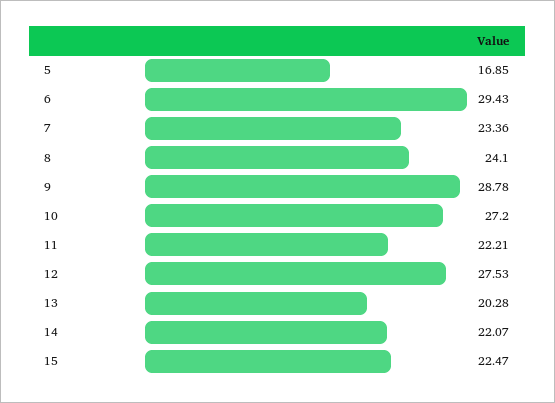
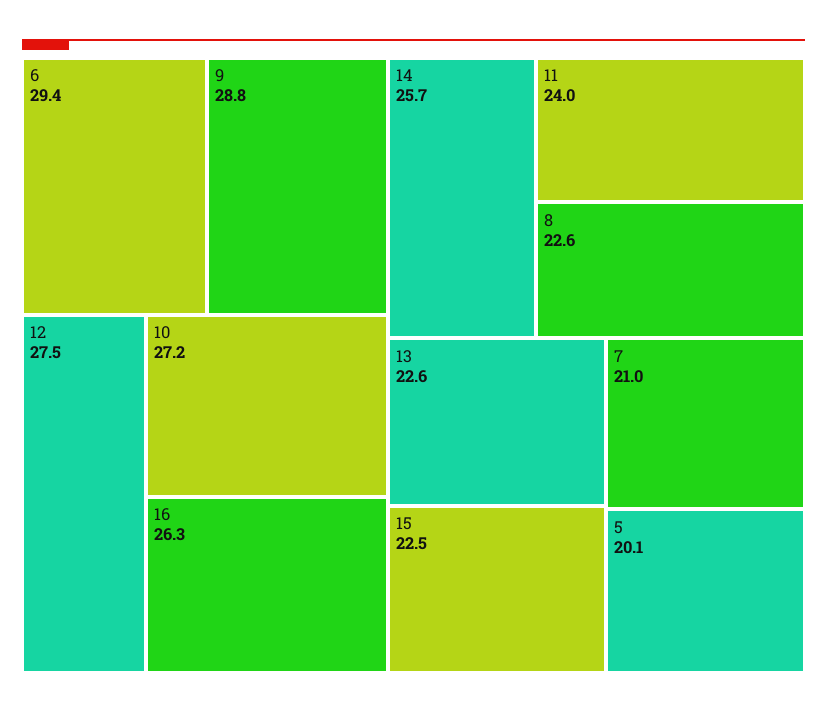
  {
-   "5": 16.85,
+   "5": 20.1,
    "6": 29.43,
-   "7": 23.36,
+   "7": 21,
-   "8": 24.1,
+   "8": 22.6,
    "9": 28.78,
    "10": 27.2,
-   "11": 22.21,
+   "11": 24,
    "12": 27.53,
-   "13": 20.28,
+   "13": 22.6,
-   "14": 22.07,
+   "14": 25.7,
-   "15": 22.47
+   "15": 22.47,
+   "16": 26.3
  }

